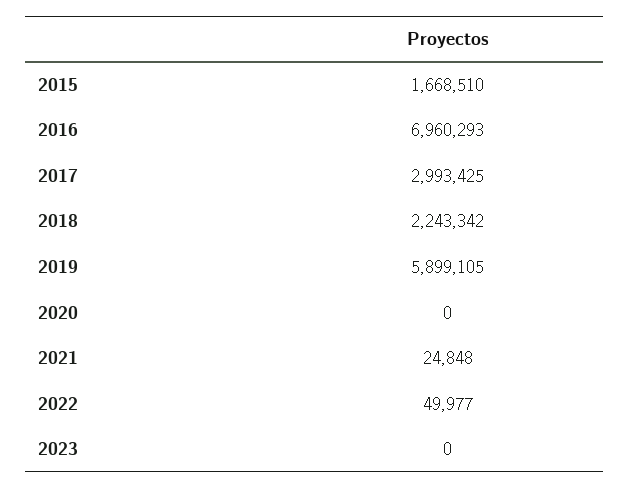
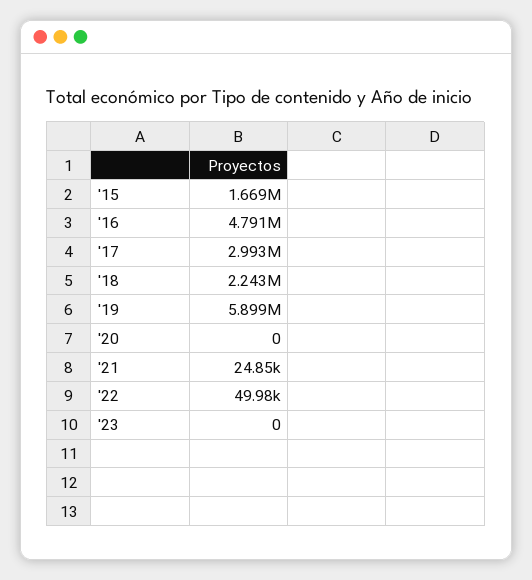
  {
    "2015": 1668510,
-   "2016": 6960293,
+   "2016": 4791000,
    "2017": 2993425,
    "2018": 2243342,
    "2019": 5899105,
    "2020": 0,
    "2021": 24848,
    "2022": 49977,
    "2023": 0
  }

